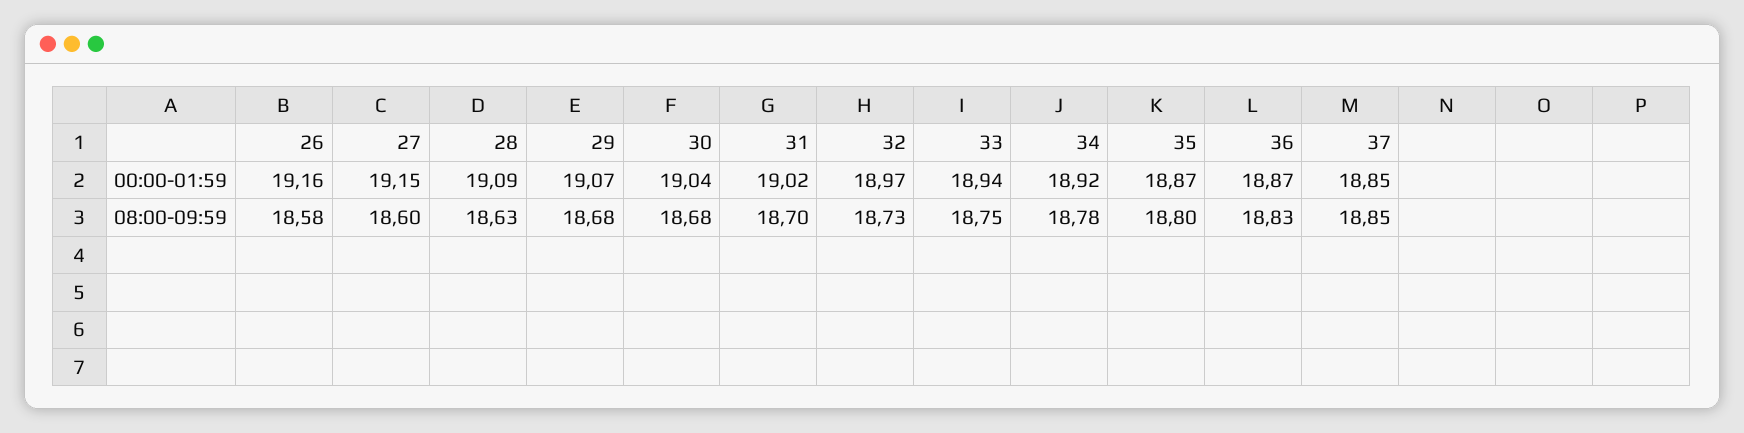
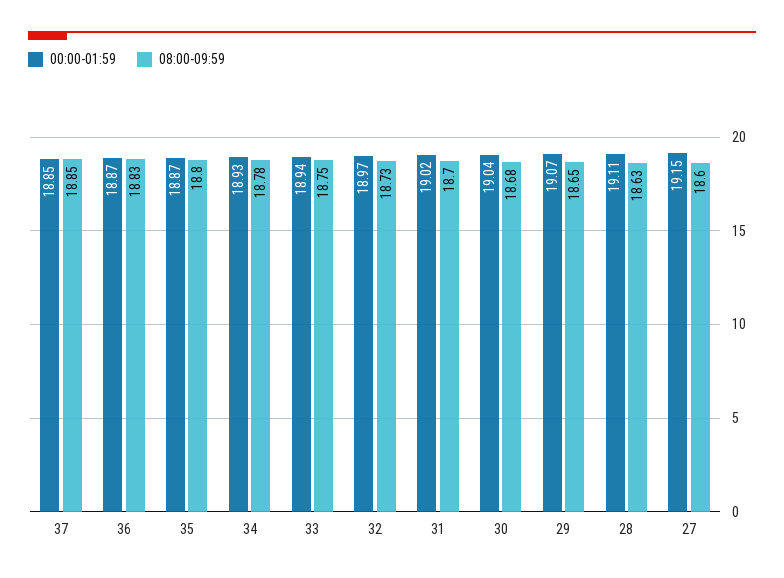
  {
    "00:00-01:59": {
-     "26": 19.16,
      "27": 19.15,
-     "28": 19.09,
+     "28": 19.11,
      "29": 19.07,
      "30": 19.04,
      "31": 19.02,
      "32": 18.97,
      "33": 18.94,
-     "34": 18.92,
+     "34": 18.93,
      "35": 18.87,
      "36": 18.87,
      "37": 18.85
    },
    "08:00-09:59": {
-     "26": 18.58,
      "27": 18.6,
      "28": 18.63,
-     "29": 18.68,
+     "29": 18.65,
      "30": 18.68,
      "31": 18.7,
      "32": 18.73,
      "33": 18.75,
      "34": 18.78,
      "35": 18.8,
      "36": 18.83,
      "37": 18.85
    }
  }

